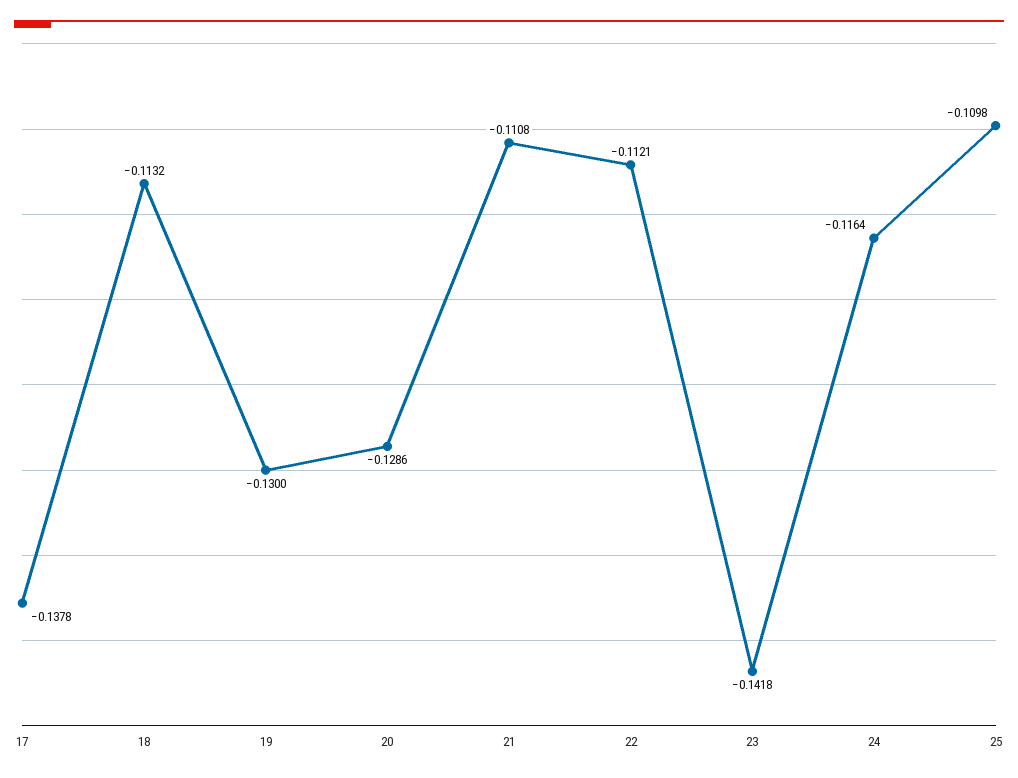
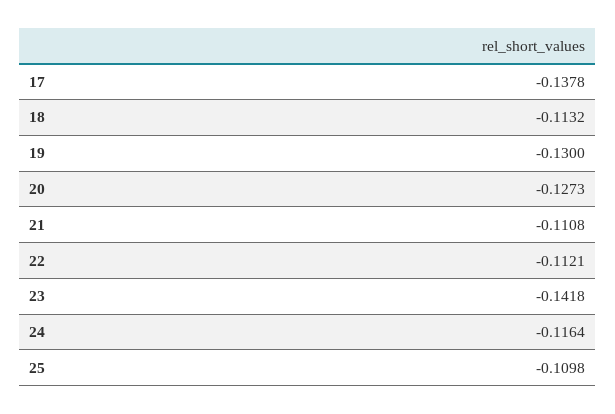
  {
    "17": -0.1378,
    "18": -0.1132,
    "19": -0.13,
-   "20": -0.1286,
+   "20": -0.1273,
    "21": -0.1108,
    "22": -0.1121,
    "23": -0.1418,
    "24": -0.1164,
    "25": -0.1098
  }

